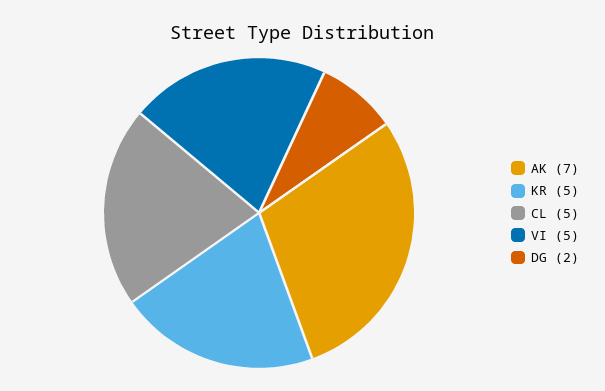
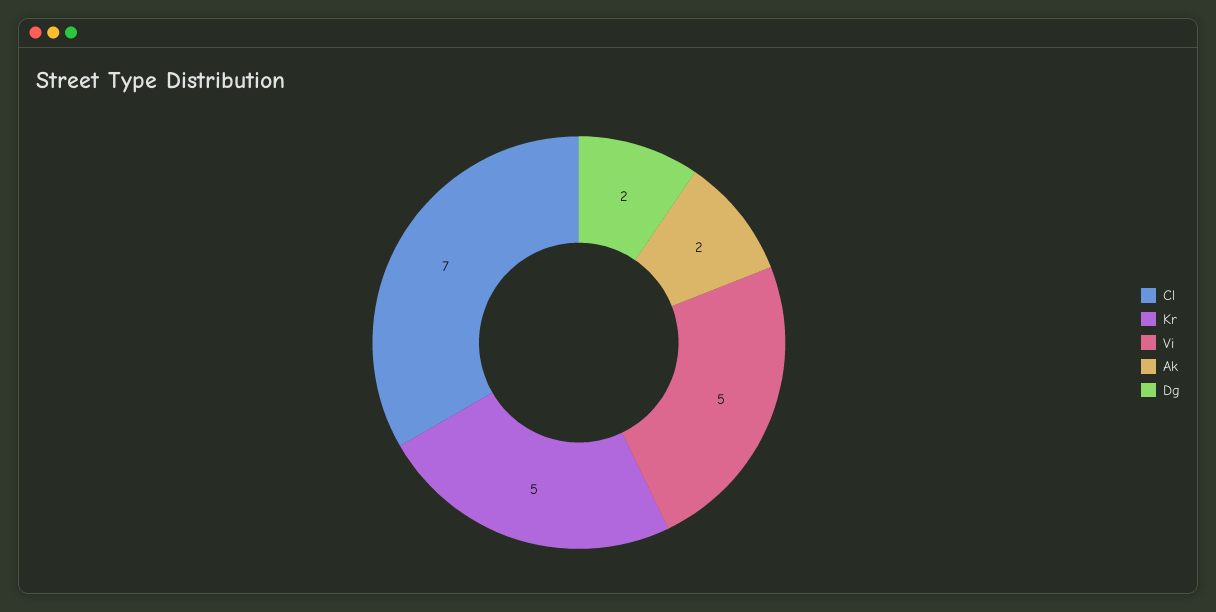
  {
-   "AK": 7,
+   "AK": 2,
    "KR": 5,
-   "CL": 5,
+   "CL": 7,
    "VI": 5,
    "DG": 2
  }

